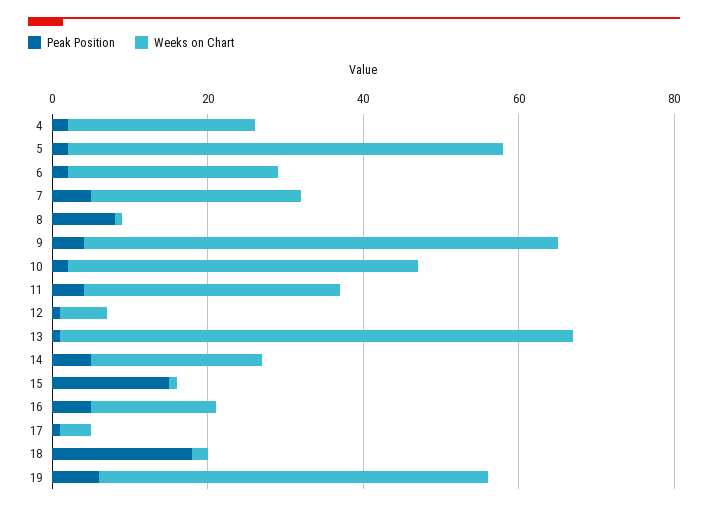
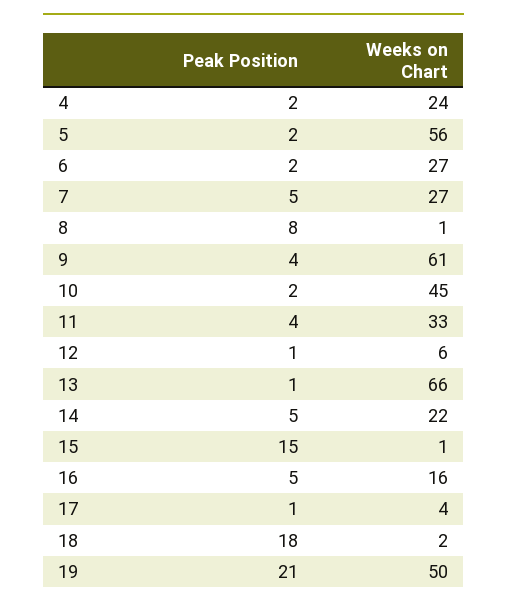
  {
    "Peak Position": {
      "4": 2,
      "5": 2,
      "6": 2,
      "7": 5,
      "8": 8,
      "9": 4,
      "10": 2,
      "11": 4,
      "12": 1,
      "13": 1,
      "14": 5,
      "15": 15,
      "16": 5,
      "17": 1,
      "18": 18,
-     "19": 5
+     "19": 21
    },
    "Weeks on Chart": {
      "4": 24,
      "5": 56,
      "6": 27,
      "7": 27,
      "8": 1,
      "9": 61,
      "10": 45,
      "11": 33,
      "12": 6,
      "13": 66,
      "14": 22,
      "15": 1,
      "16": 16,
      "17": 4,
      "18": 2,
      "19": 50
    }
  }

